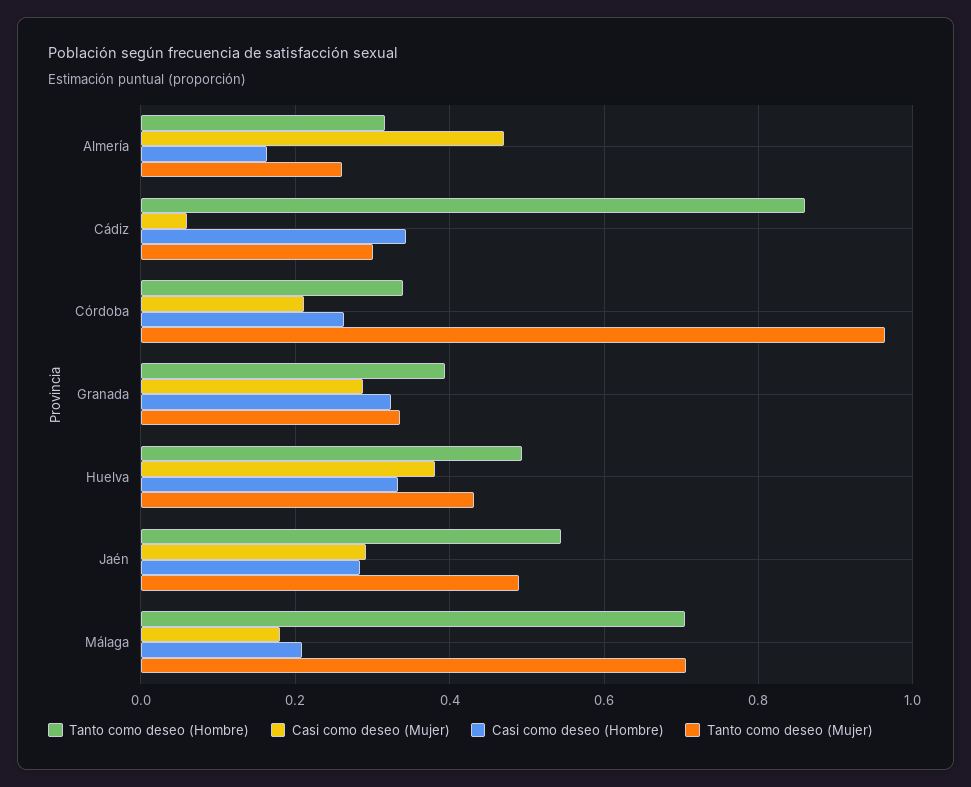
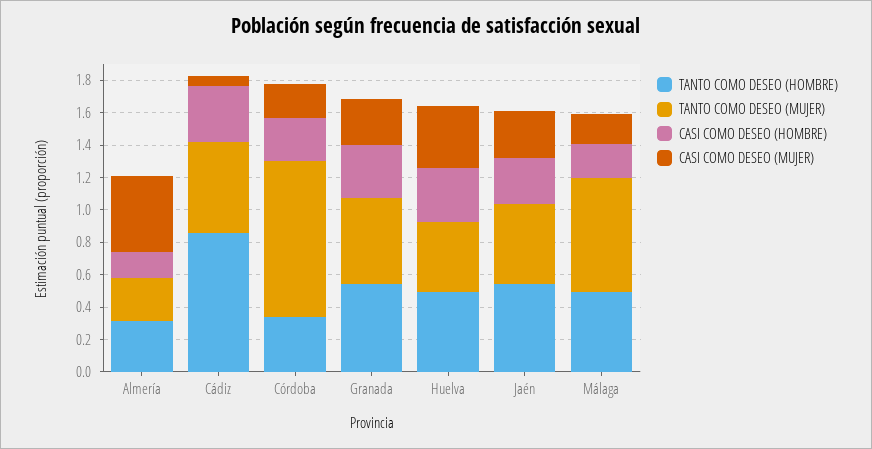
  {
    "Tanto como deseo (Hombre)": {
      "Almería": 0.32,
      "Cádiz": 0.86,
      "Córdoba": 0.34,
-     "Granada": 0.4,
+     "Granada": 0.55,
      "Huelva": 0.5,
      "Jaén": 0.54,
-     "Málaga": 0.7
+     "Málaga": 0.5
    },
    "Casi como deseo (Mujer)": {
      "Almería": 0.48,
      "Cádiz": 0.06,
      "Córdoba": 0.22,
      "Granada": 0.28,
      "Huelva": 0.38,
      "Jaén": 0.3,
      "Málaga": 0.18
    },
    "Casi como deseo (Hombre)": {
      "Almería": 0.16,
      "Cádiz": 0.34,
      "Córdoba": 0.26,
      "Granada": 0.32,
      "Huelva": 0.34,
      "Jaén": 0.28,
      "Málaga": 0.2
    },
    "Tanto como deseo (Mujer)": {
      "Almería": 0.26,
-     "Cádiz": 0.3,
+     "Cádiz": 0.55,
      "Córdoba": 0.96,
-     "Granada": 0.34,
+     "Granada": 0.55,
      "Huelva": 0.44,
      "Jaén": 0.5,
      "Málaga": 0.7
    }
  }

